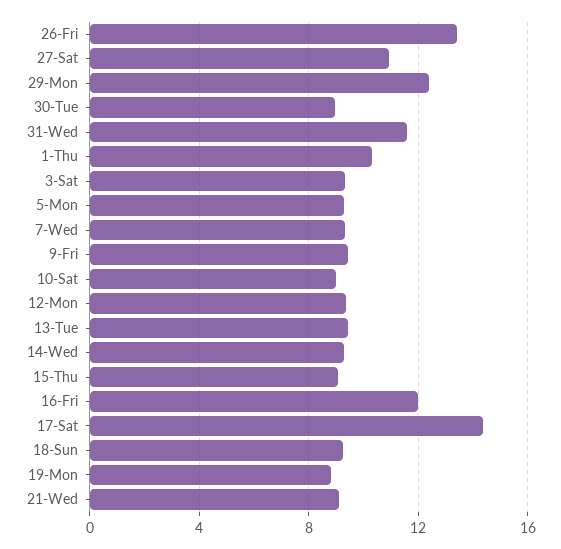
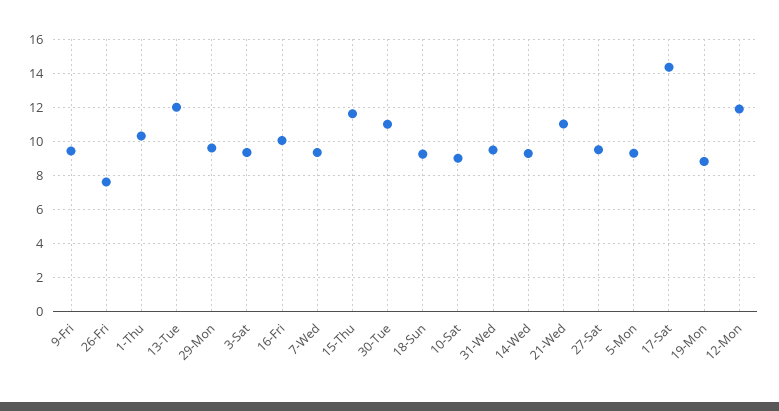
  {
-   "26-Fri": 13.5,
+   "26-Fri": 7.5,
-   "27-Sat": 11,
+   "27-Sat": 9.5,
-   "29-Mon": 12.5,
+   "29-Mon": 9.5,
-   "30-Tue": 9,
+   "30-Tue": 11,
-   "31-Wed": 11.5,
+   "31-Wed": 9.5,
    "1-Thu": 10.5,
    "3-Sat": 9.5,
    "5-Mon": 9.5,
    "7-Wed": 9.5,
    "9-Fri": 9.5,
    "10-Sat": 9,
-   "12-Mon": 9.5,
+   "12-Mon": 12,
-   "13-Tue": 9.5,
+   "13-Tue": 12,
    "14-Wed": 9.5,
-   "15-Thu": 9,
+   "15-Thu": 11.5,
-   "16-Fri": 12,
+   "16-Fri": 10,
    "17-Sat": 14.5,
    "18-Sun": 9,
    "19-Mon": 9,
-   "21-Wed": 9
+   "21-Wed": 11
  }

